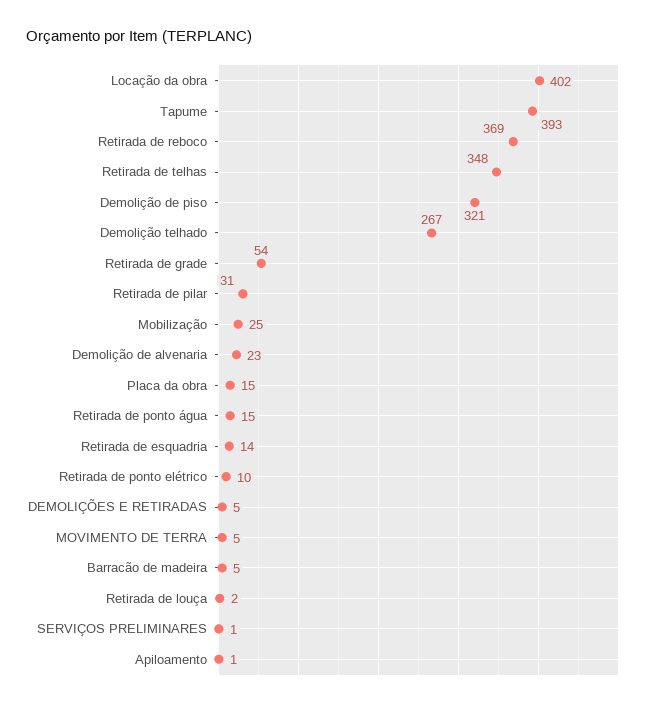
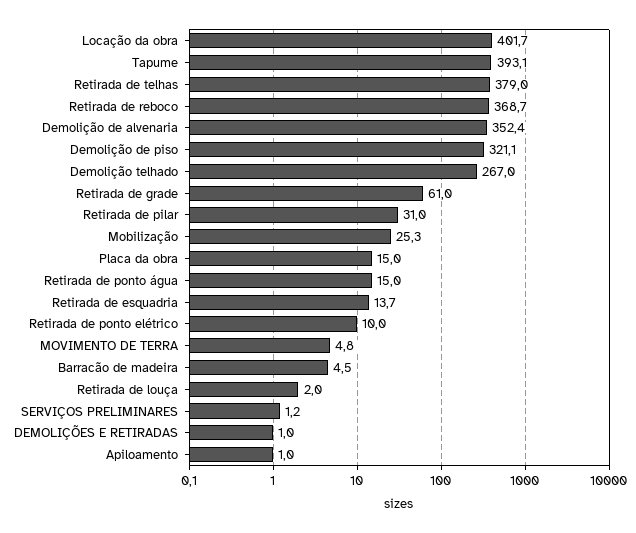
  {
    "Locação da obra": 401.7,
    "Tapume": 393.1,
    "Retirada de reboco": 368.7,
-   "Retirada de telhas": 348,
+   "Retirada de telhas": 379,
    "Demolição de piso": 321.1,
    "Demolição telhado": 267,
-   "Retirada de grade": 54,
+   "Retirada de grade": 61,
    "Retirada de pilar": 31,
    "Mobilização": 25.3,
-   "Demolição de alvenaria": 23,
+   "Demolição de alvenaria": 352.4,
    "Placa da obra": 15,
    "Retirada de ponto água": 15,
    "Retirada de esquadria": 13.7,
    "Retirada de ponto elétrico": 10,
-   "DEMOLIÇÕES E RETIRADAS": 5,
+   "DEMOLIÇÕES E RETIRADAS": 1,
    "MOVIMENTO DE TERRA": 4.8,
    "Barracão de madeira": 4.5,
    "Retirada de louça": 2,
    "SERVIÇOS PRELIMINARES": 1.2,
    "Apiloamento": 1
  }

